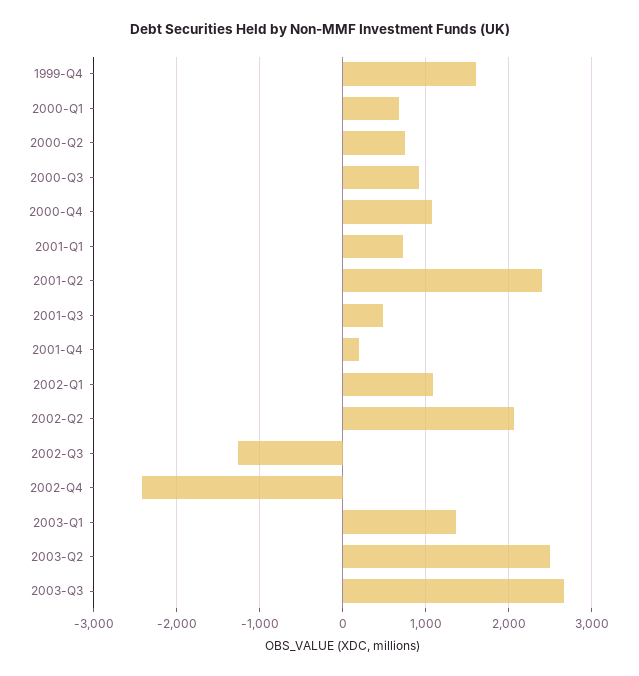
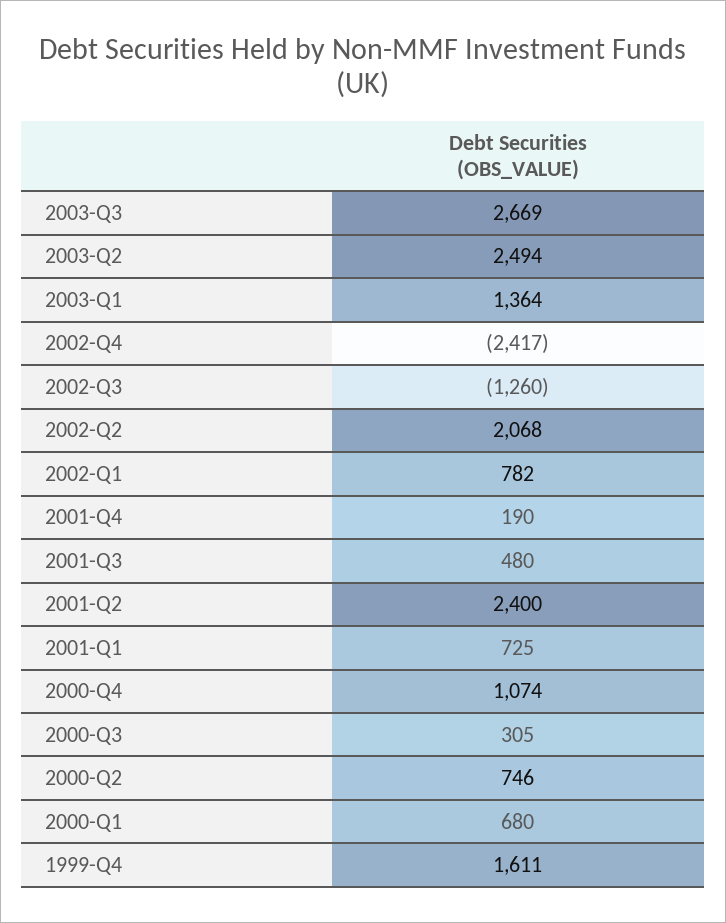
  {
    "1999-Q4": 1611,
    "2000-Q1": 680,
    "2000-Q2": 746,
-   "2000-Q3": 900,
+   "2000-Q3": 305,
    "2000-Q4": 1074,
    "2001-Q1": 725,
    "2001-Q2": 2400,
    "2001-Q3": 480,
    "2001-Q4": 190,
-   "2002-Q1": 1100,
+   "2002-Q1": 782,
    "2002-Q2": 2068,
    "2002-Q3": -1260,
    "2002-Q4": -2417,
    "2003-Q1": 1364,
    "2003-Q2": 2494,
    "2003-Q3": 2669
  }

